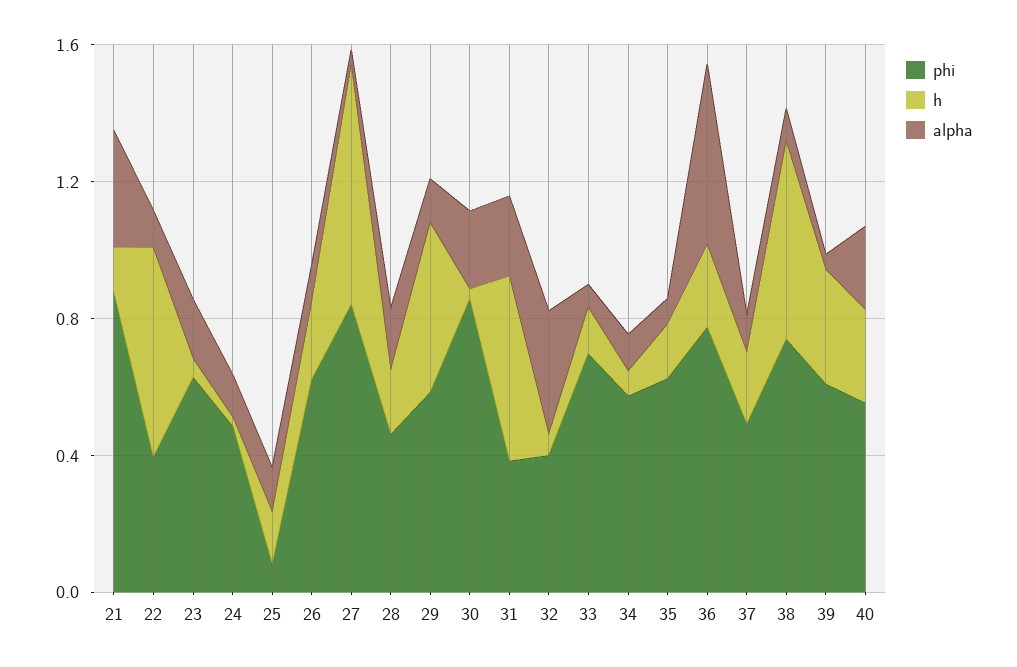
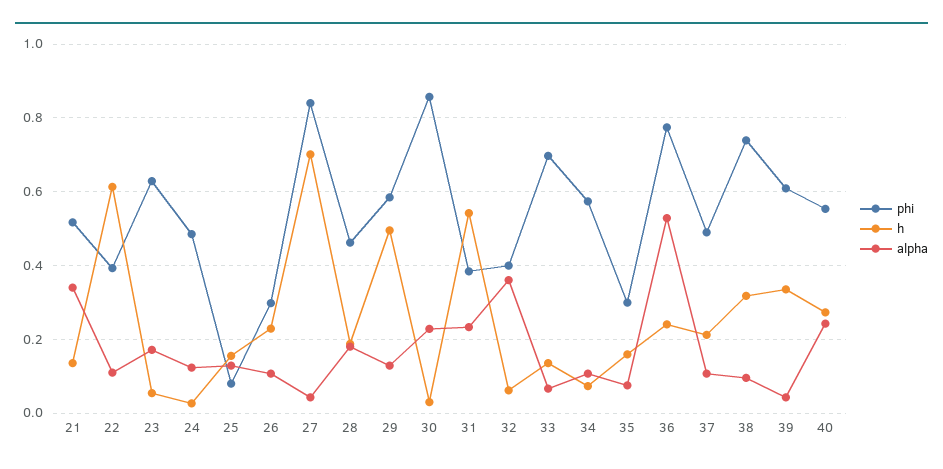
  {
    "phi": {
-     "21": 0.9,
+     "21": 0.52,
      "22": 0.4,
      "23": 0.62,
      "24": 0.48,
      "25": 0.08,
-     "26": 0.6,
+     "26": 0.3,
      "27": 0.84,
      "28": 0.46,
      "29": 0.58,
      "30": 0.86,
      "31": 0.38,
      "32": 0.4,
      "33": 0.7,
      "34": 0.58,
-     "35": 0.6,
+     "35": 0.3,
      "36": 0.78,
      "37": 0.5,
      "38": 0.74,
      "39": 0.6,
      "40": 0.56
    },
    "h": {
      "21": 0.14,
      "22": 0.62,
      "23": 0.06,
      "24": 0.02,
      "25": 0.16,
      "26": 0.22,
      "27": 0.7,
      "28": 0.18,
      "29": 0.5,
      "30": 0.04,
      "31": 0.54,
      "32": 0.06,
      "33": 0.14,
      "34": 0.08,
      "35": 0.16,
      "36": 0.24,
      "37": 0.22,
-     "38": 0.6,
+     "38": 0.32,
      "39": 0.34,
      "40": 0.28
    },
    "alpha": {
      "21": 0.34,
      "22": 0.1,
      "23": 0.18,
      "24": 0.12,
      "25": 0.12,
      "26": 0.1,
      "27": 0.04,
      "28": 0.18,
      "29": 0.12,
      "30": 0.22,
      "31": 0.24,
      "32": 0.36,
      "33": 0.06,
      "34": 0.1,
      "35": 0.08,
      "36": 0.52,
      "37": 0.1,
      "38": 0.1,
      "39": 0.04,
      "40": 0.24
    }
  }

